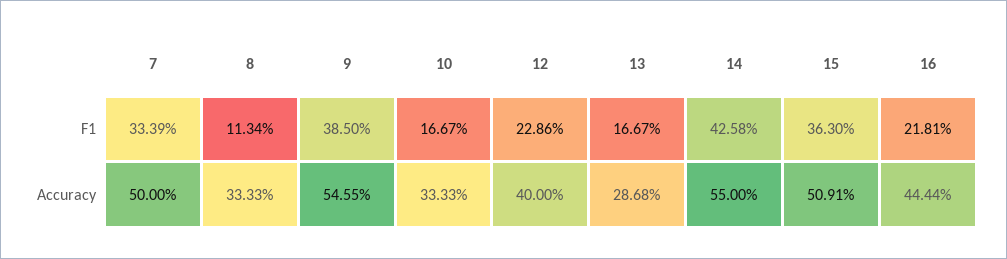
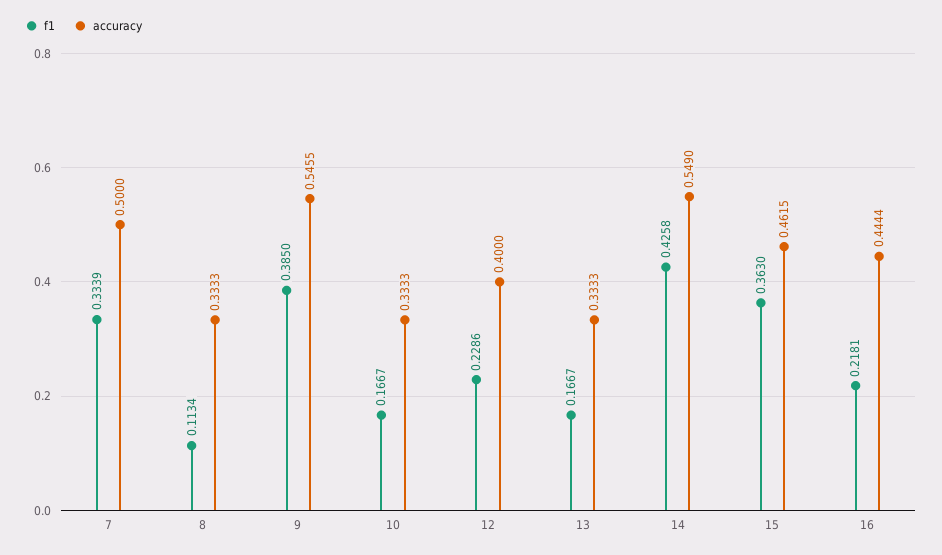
  {
    "F1": {
      "7": 0.3339,
      "8": 0.1134,
      "9": 0.385,
      "10": 0.1667,
      "12": 0.2286,
      "13": 0.1667,
      "14": 0.4258,
      "15": 0.363,
      "16": 0.2181
    },
    "Accuracy": {
      "7": 0.5,
      "8": 0.3333,
      "9": 0.5455,
      "10": 0.3333,
      "12": 0.4,
-     "13": 0.2868,
+     "13": 0.3333,
-     "14": 0.55,
+     "14": 0.549,
-     "15": 0.5091,
+     "15": 0.4615,
      "16": 0.4444
    }
  }

